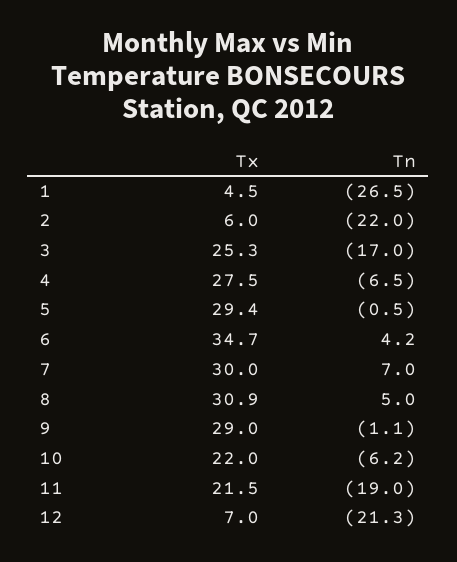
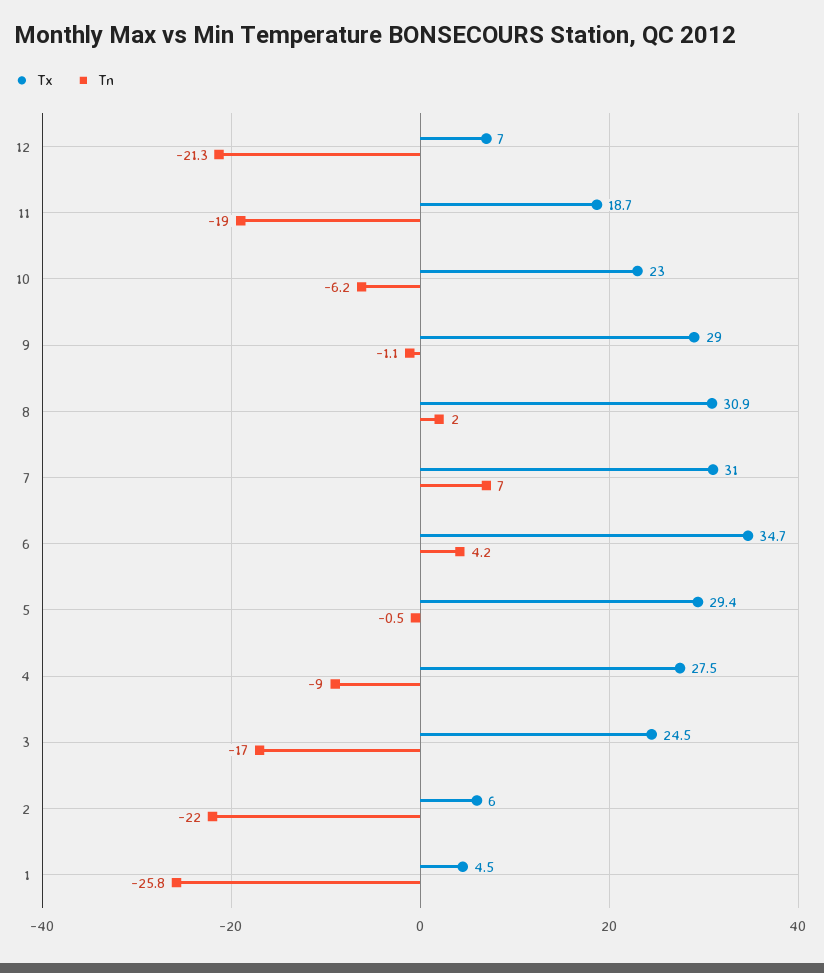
  {
    "Tx": {
      "1": 4.5,
      "2": 6,
-     "3": 25.3,
+     "3": 24.5,
      "4": 27.5,
      "5": 29.4,
      "6": 34.7,
-     "7": 30,
+     "7": 31,
      "8": 30.9,
      "9": 29,
-     "10": 22,
+     "10": 23,
-     "11": 21.5,
+     "11": 18.7,
      "12": 7
    },
    "Tn": {
-     "1": -26.5,
+     "1": -25.8,
      "2": -22,
      "3": -17,
-     "4": -6.5,
+     "4": -9,
      "5": -0.5,
      "6": 4.2,
      "7": 7,
-     "8": 5,
+     "8": 2,
      "9": -1.1,
      "10": -6.2,
      "11": -19,
      "12": -21.3
    }
  }

